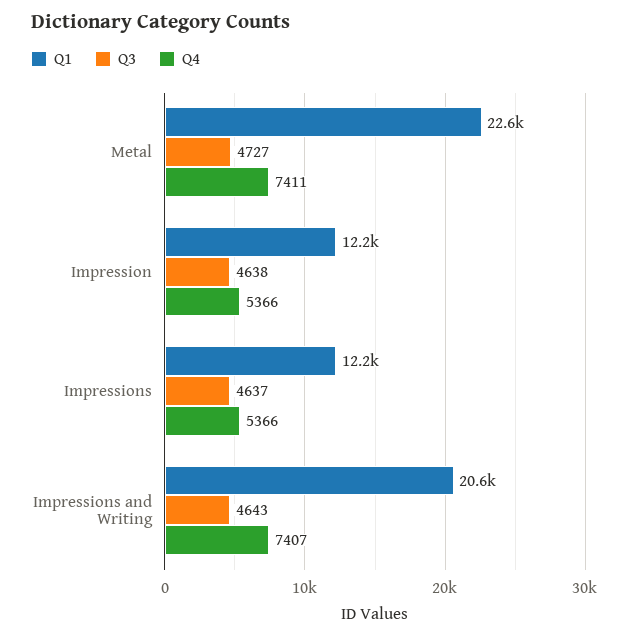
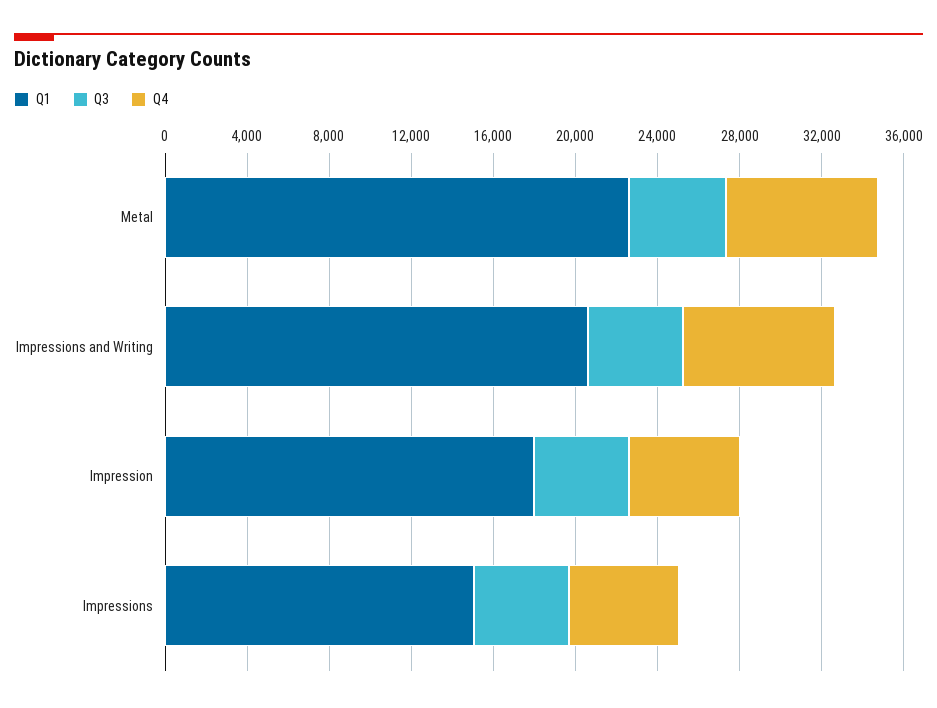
  {
    "Q1": {
      "Metal": 22600,
-     "Impression": 12200,
+     "Impression": 18000,
-     "Impressions": 12200,
+     "Impressions": 15000,
      "Impressions and Writing": 20600
    },
    "Q3": {
      "Metal": 4727,
      "Impression": 4638,
      "Impressions": 4637,
      "Impressions and Writing": 4643
    },
    "Q4": {
      "Metal": 7411,
      "Impression": 5366,
      "Impressions": 5366,
      "Impressions and Writing": 7407
    }
  }

